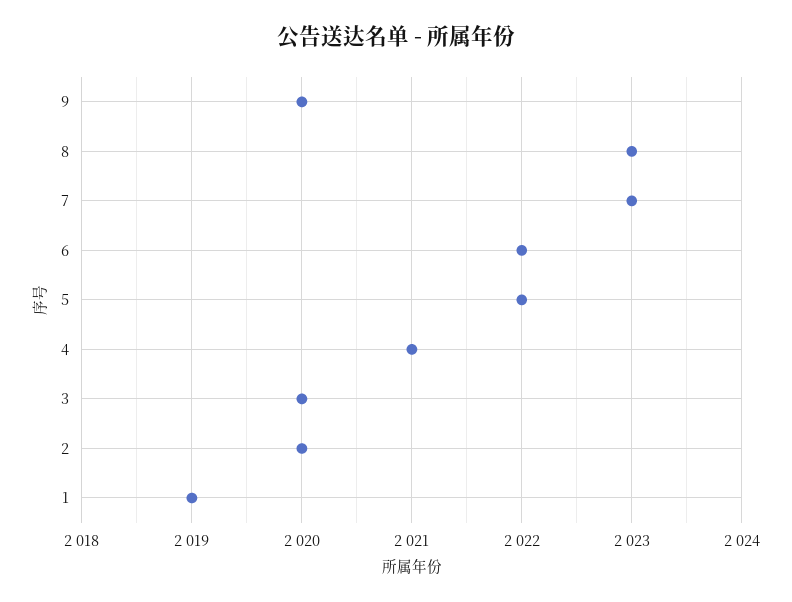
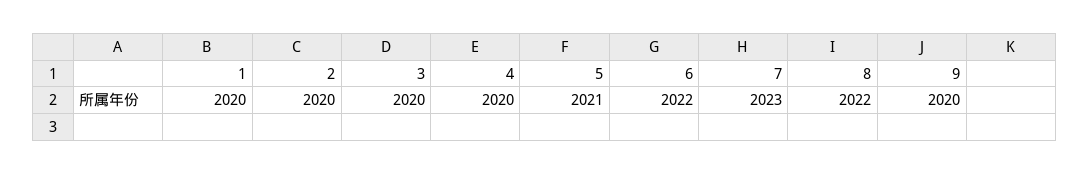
  {
    "9": 2020,
-   "8": 2023,
+   "8": 2022,
    "7": 2023,
    "6": 2022,
-   "5": 2022,
+   "5": 2021,
-   "4": 2021,
+   "4": 2020,
    "3": 2020,
    "2": 2020,
-   "1": 2019
+   "1": 2020
  }

